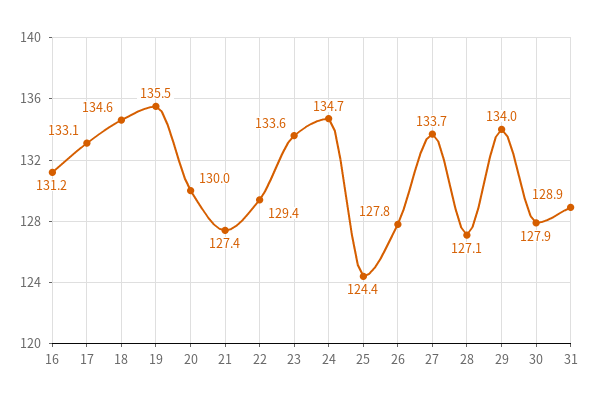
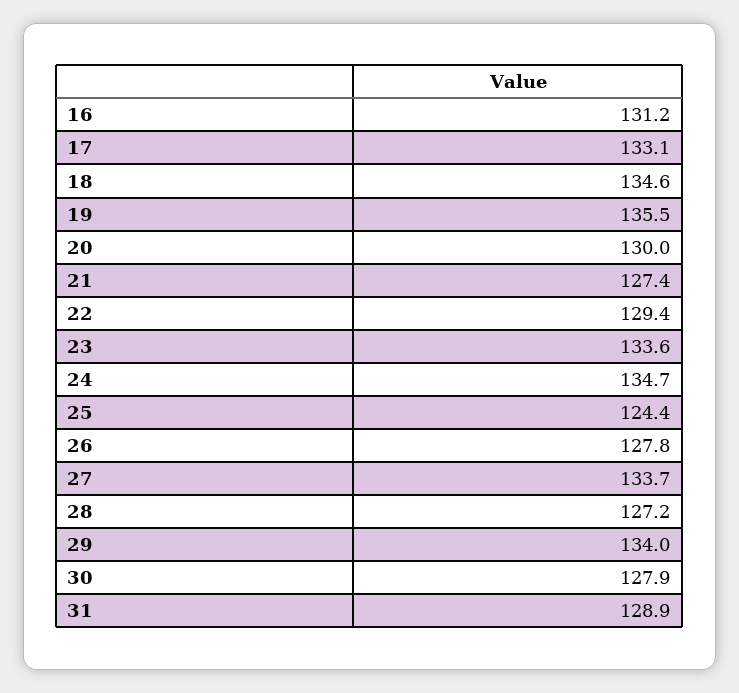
  {
    "16": 131.2,
    "17": 133.1,
    "18": 134.6,
    "19": 135.5,
    "20": 130,
    "21": 127.4,
    "22": 129.4,
    "23": 133.6,
    "24": 134.7,
    "25": 124.4,
    "26": 127.8,
    "27": 133.7,
-   "28": 127.1,
+   "28": 127.2,
    "29": 134,
    "30": 127.9,
    "31": 128.9
  }

